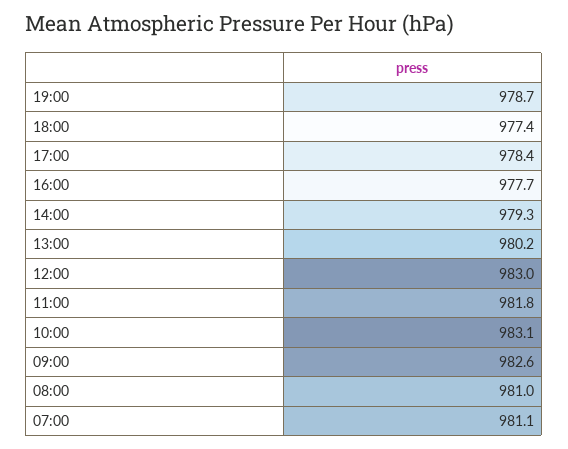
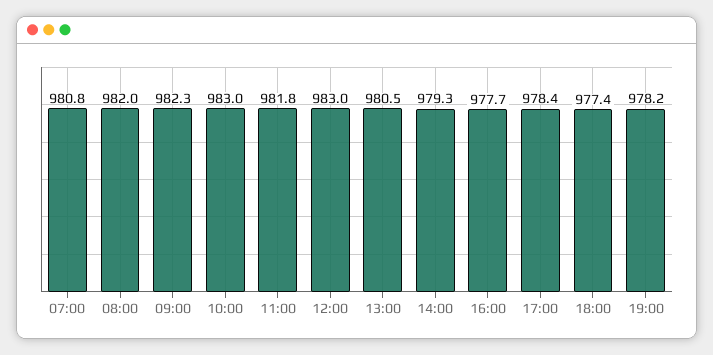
  {
-   "19:00": 978.7,
+   "19:00": 978.2,
    "18:00": 977.4,
    "17:00": 978.4,
    "16:00": 977.7,
    "14:00": 979.3,
-   "13:00": 980.2,
+   "13:00": 980.5,
    "12:00": 983,
    "11:00": 981.8,
-   "10:00": 983.1,
+   "10:00": 983,
-   "09:00": 982.6,
+   "09:00": 982.3,
-   "08:00": 981,
+   "08:00": 982,
-   "07:00": 981.1
+   "07:00": 980.8
  }

